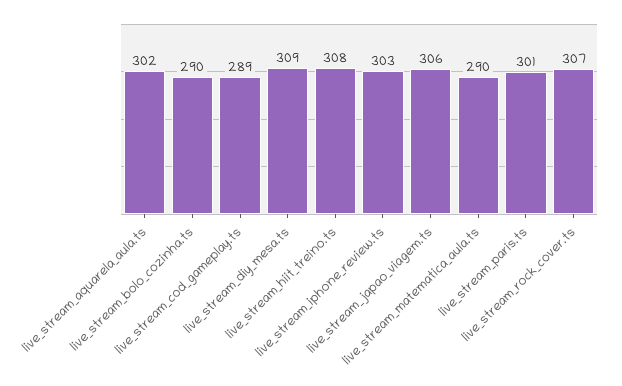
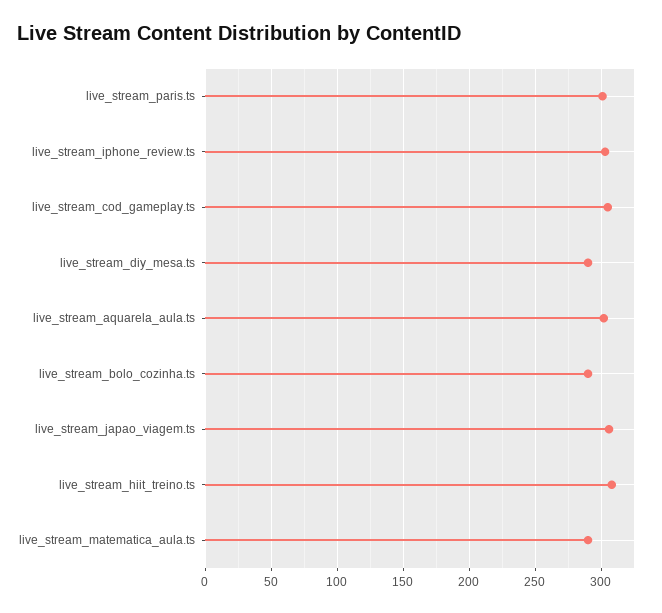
  {
    "live_stream_aquarela_aula.ts": 302,
    "live_stream_bolo_cozinha.ts": 290,
-   "live_stream_cod_gameplay.ts": 289,
+   "live_stream_cod_gameplay.ts": 305,
-   "live_stream_diy_mesa.ts": 309,
+   "live_stream_diy_mesa.ts": 290,
    "live_stream_hiit_treino.ts": 308,
    "live_stream_iphone_review.ts": 303,
    "live_stream_japao_viagem.ts": 306,
    "live_stream_matematica_aula.ts": 290,
-   "live_stream_paris.ts": 301,
+   "live_stream_paris.ts": 301
-   "live_stream_rock_cover.ts": 307
  }

